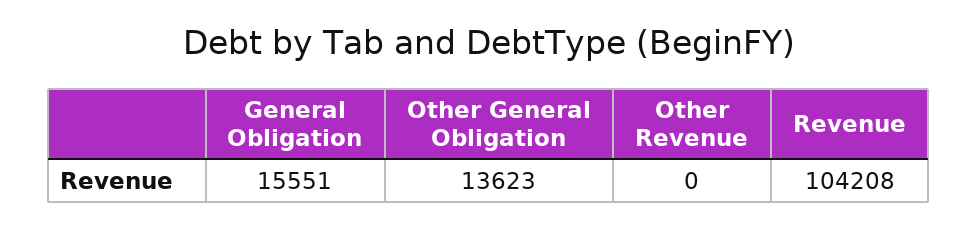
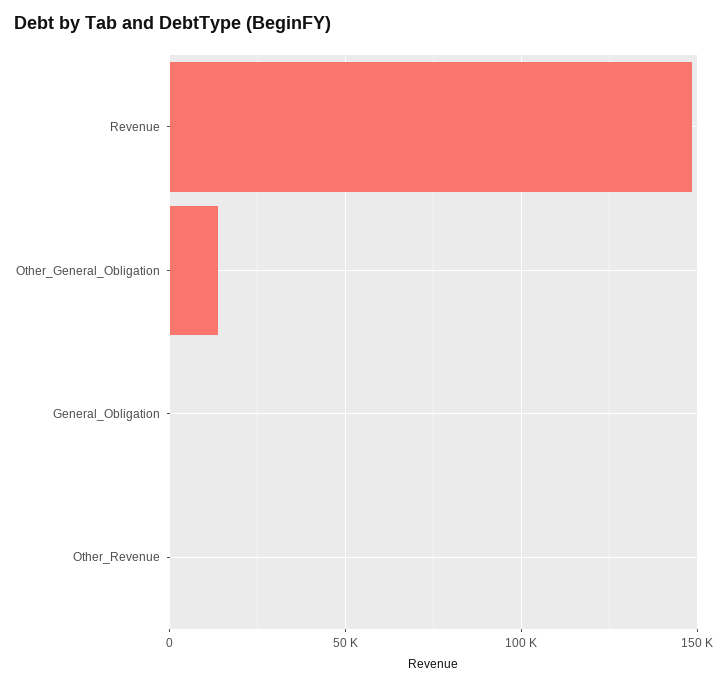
  {
-   "General Obligation": 15551,
+   "General Obligation": 0,
    "Other General Obligation": 13623,
    "Other Revenue": 0,
-   "Revenue": 104208
+   "Revenue": 150000
  }

